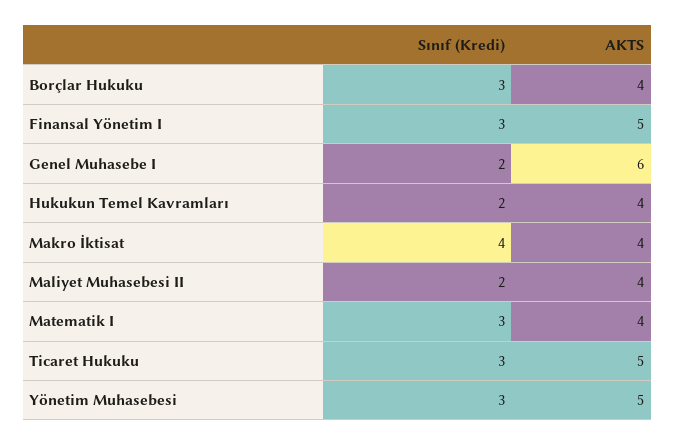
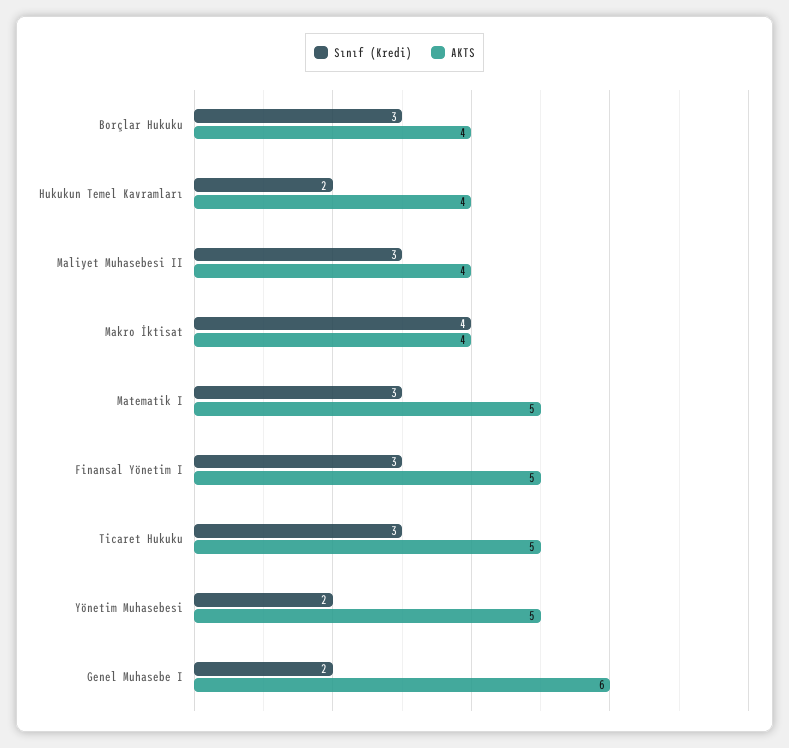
  {
    "Sınıf (Kredi)": {
      "Borçlar Hukuku": 3,
      "Finansal Yönetim I": 3,
      "Genel Muhasebe I": 2,
      "Hukukun Temel Kavramları": 2,
      "Makro İktisat": 4,
-     "Maliyet Muhasebesi II": 2,
+     "Maliyet Muhasebesi II": 3,
      "Matematik I": 3,
      "Ticaret Hukuku": 3,
-     "Yönetim Muhasebesi": 3
+     "Yönetim Muhasebesi": 2
    },
    "AKTS": {
      "Borçlar Hukuku": 4,
      "Finansal Yönetim I": 5,
      "Genel Muhasebe I": 6,
      "Hukukun Temel Kavramları": 4,
      "Makro İktisat": 4,
      "Maliyet Muhasebesi II": 4,
-     "Matematik I": 4,
+     "Matematik I": 5,
      "Ticaret Hukuku": 5,
      "Yönetim Muhasebesi": 5
    }
  }

